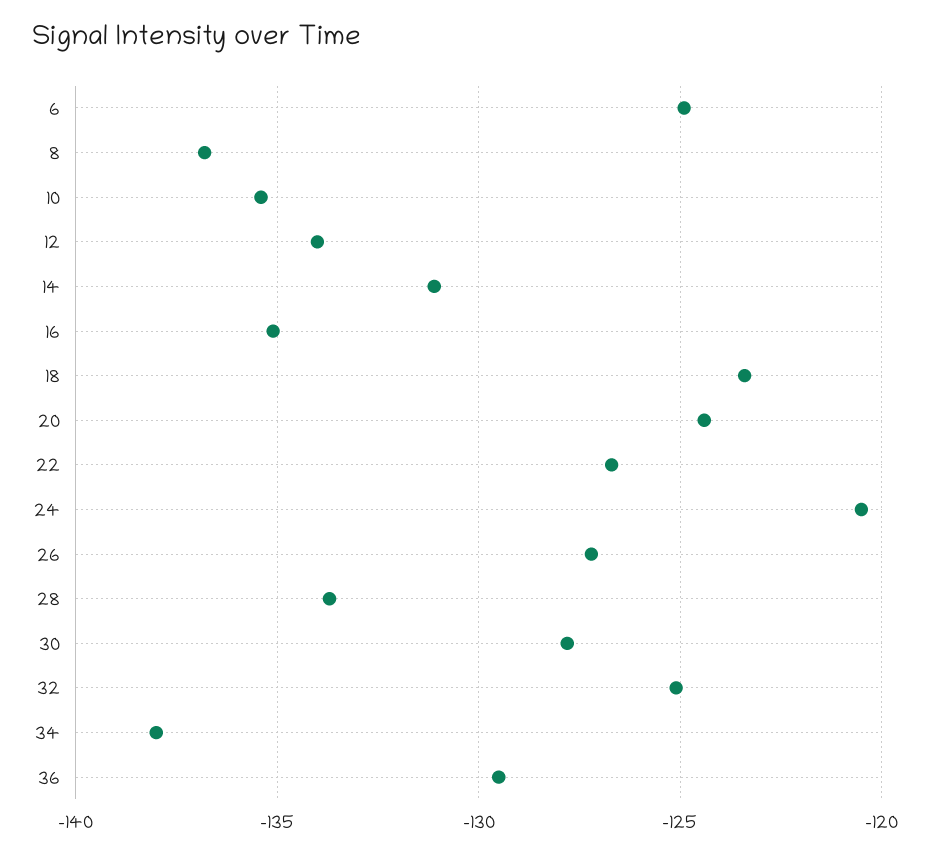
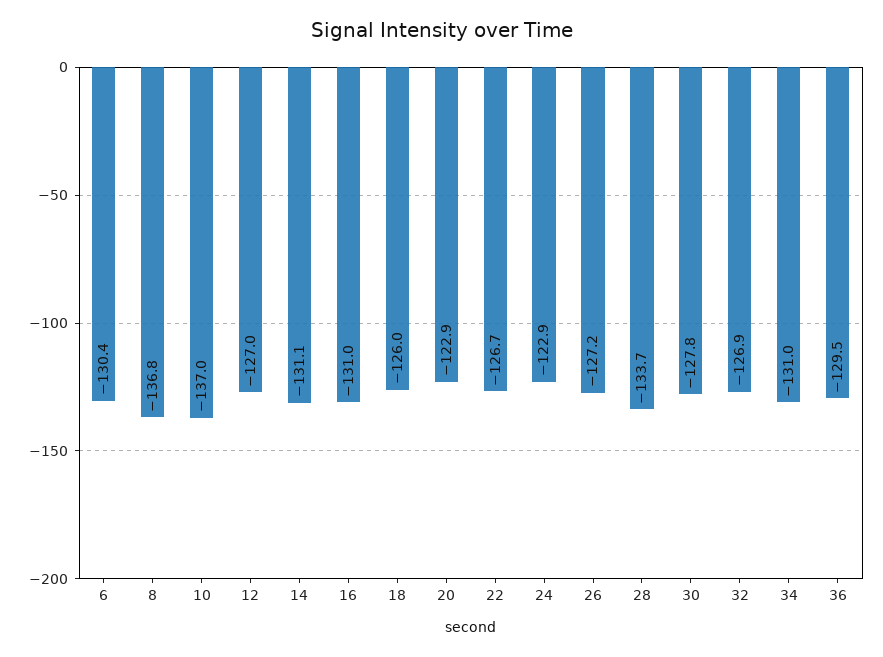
  {
-   "6": -125,
+   "6": -130.4,
    "8": -136.8,
-   "10": -135.5,
+   "10": -137,
-   "12": -134,
+   "12": -127,
    "14": -131.1,
-   "16": -135,
+   "16": -131,
-   "18": -123.5,
+   "18": -126,
-   "20": -124.5,
+   "20": -122.9,
    "22": -126.7,
-   "24": -120.5,
+   "24": -122.9,
    "26": -127.2,
    "28": -133.7,
    "30": -127.8,
-   "32": -125,
+   "32": -126.9,
-   "34": -138,
+   "34": -131,
    "36": -129.5
  }

